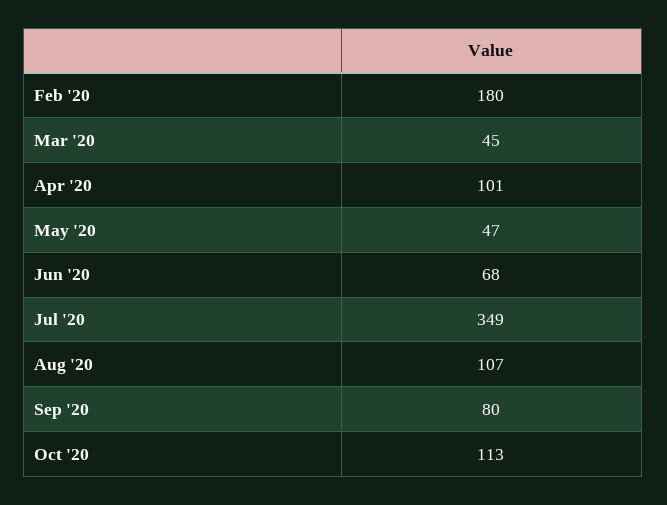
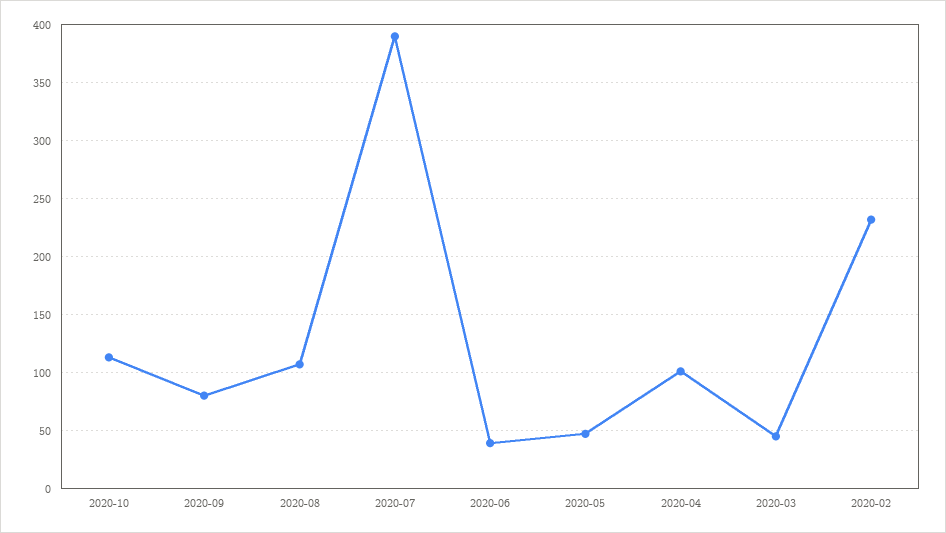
  {
-   "Feb '20": 180,
+   "Feb '20": 230,
    "Mar '20": 45,
    "Apr '20": 101,
    "May '20": 47,
-   "Jun '20": 68,
+   "Jun '20": 40,
-   "Jul '20": 349,
+   "Jul '20": 390,
    "Aug '20": 107,
    "Sep '20": 80,
    "Oct '20": 113
  }

